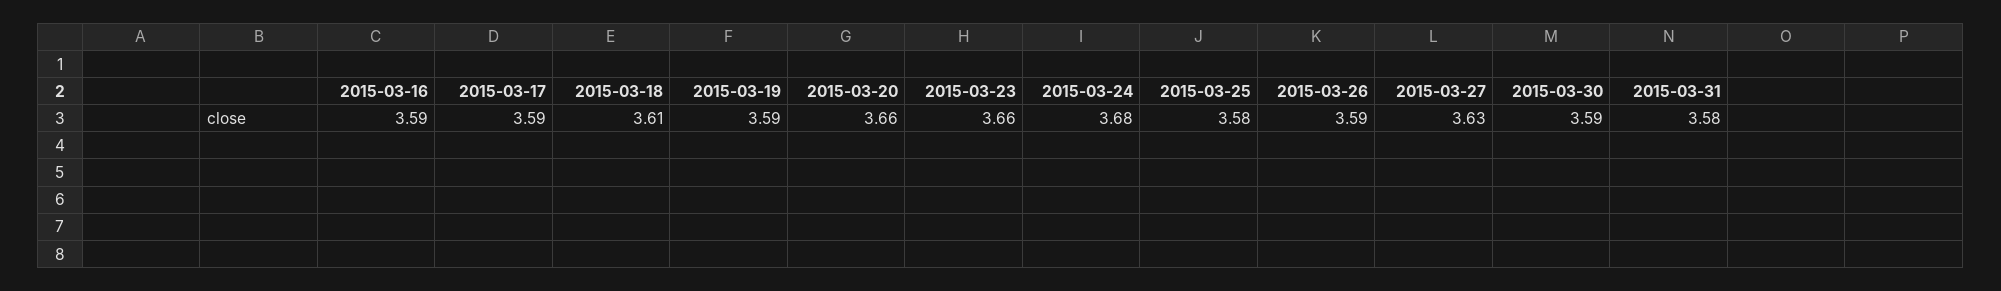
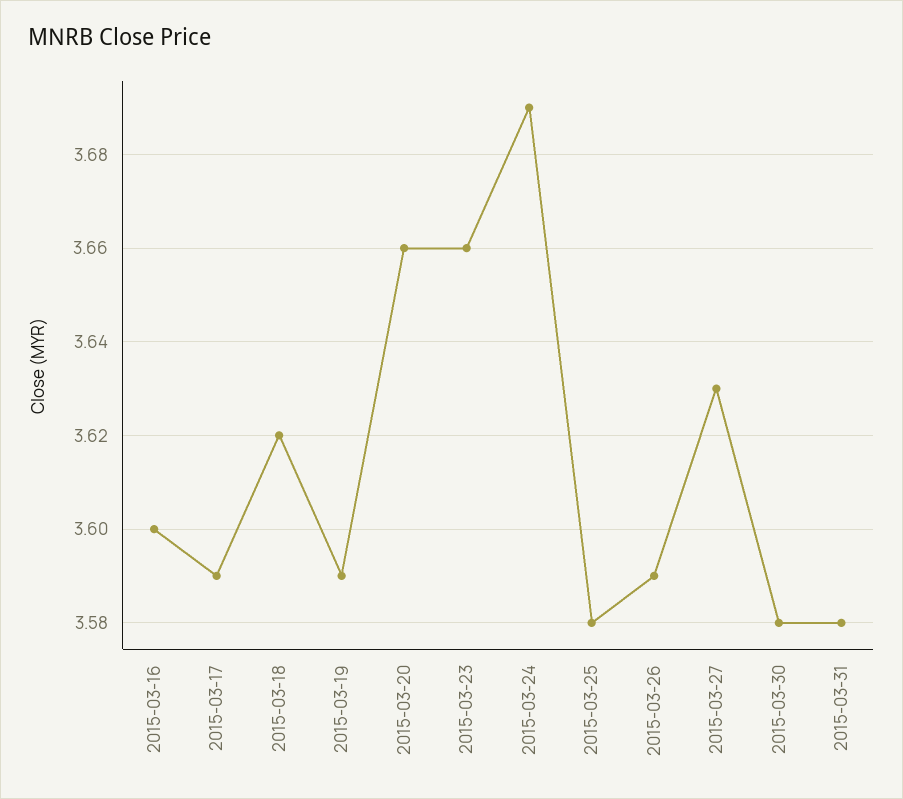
  {
-   "2015-03-16": 3.59,
+   "2015-03-16": 3.6,
    "2015-03-17": 3.59,
-   "2015-03-18": 3.61,
+   "2015-03-18": 3.62,
    "2015-03-19": 3.59,
    "2015-03-20": 3.66,
    "2015-03-23": 3.66,
-   "2015-03-24": 3.68,
+   "2015-03-24": 3.69,
    "2015-03-25": 3.58,
    "2015-03-26": 3.59,
    "2015-03-27": 3.63,
-   "2015-03-30": 3.59,
+   "2015-03-30": 3.58,
    "2015-03-31": 3.58
  }

